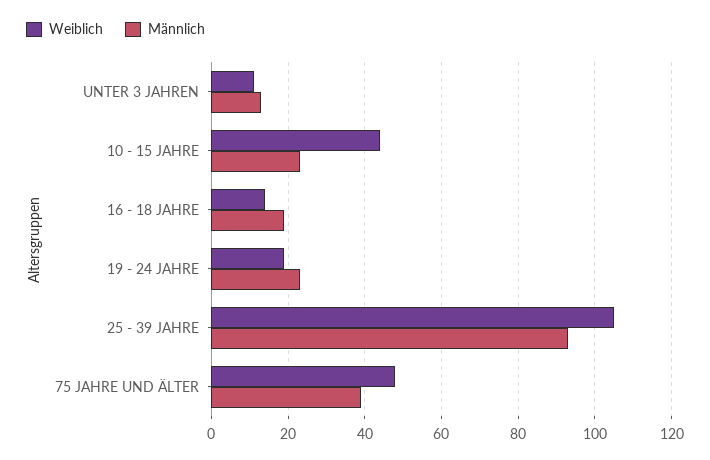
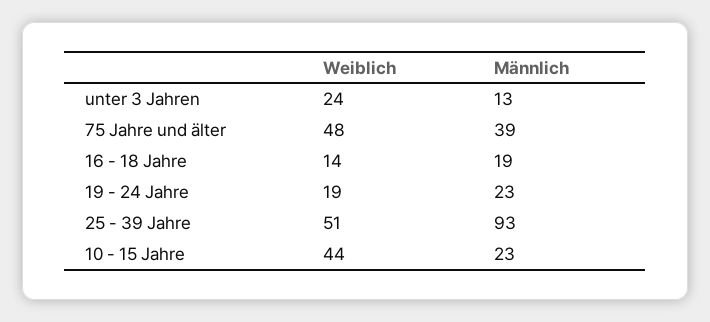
  {
    "Weiblich": {
-     "UNTER 3 JAHREN": 10,
+     "UNTER 3 JAHREN": 24,
      "10 - 15 JAHRE": 44,
      "16 - 18 JAHRE": 14,
      "19 - 24 JAHRE": 19,
-     "25 - 39 JAHRE": 105,
+     "25 - 39 JAHRE": 51,
      "75 JAHRE UND ÄLTER": 48
    },
    "Männlich": {
      "UNTER 3 JAHREN": 13,
      "10 - 15 JAHRE": 23,
      "16 - 18 JAHRE": 19,
      "19 - 24 JAHRE": 23,
      "25 - 39 JAHRE": 93,
      "75 JAHRE UND ÄLTER": 39
    }
  }

